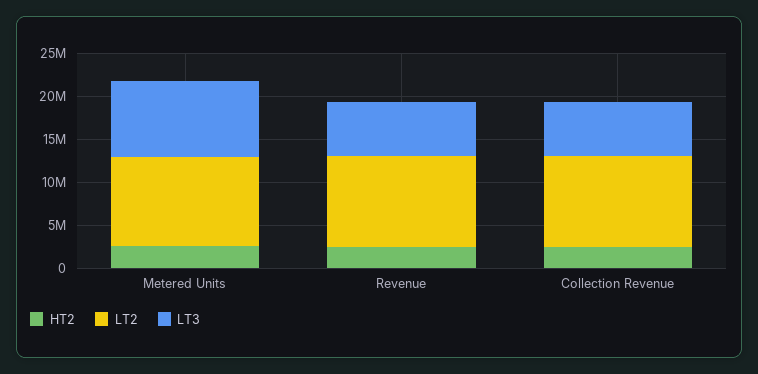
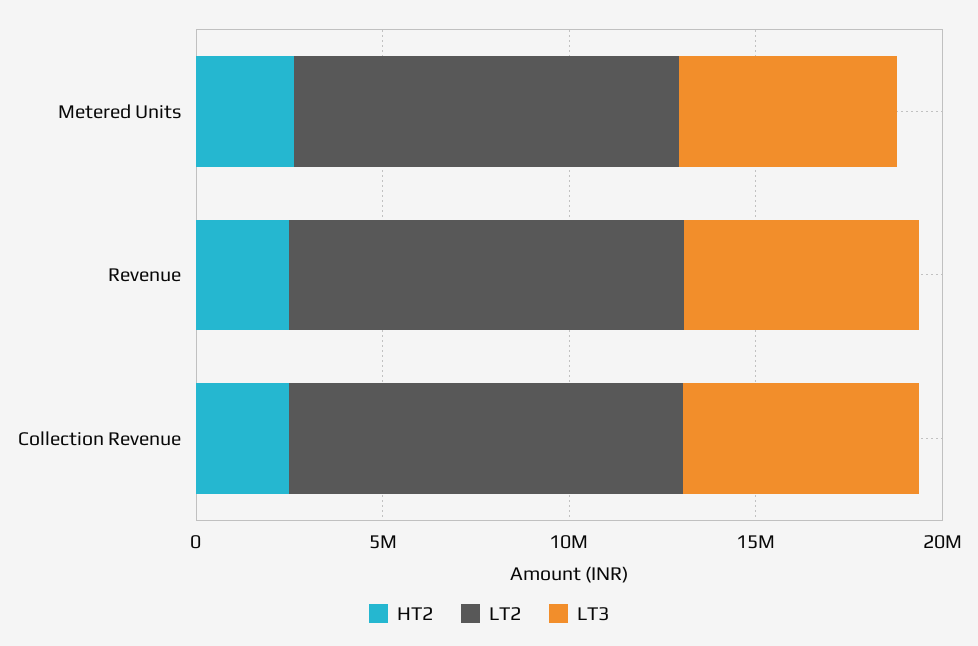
  {
    "HT2": {
      "Metered Units": 3000000,
      "Revenue": 2000000,
      "Collection Revenue": 2000000
    },
    "LT2": {
      "Metered Units": 10000000,
      "Revenue": 11000000,
      "Collection Revenue": 11000000
    },
    "LT3": {
-     "Metered Units": 9000000,
+     "Metered Units": 6000000,
      "Revenue": 6000000,
      "Collection Revenue": 6000000
    }
  }

